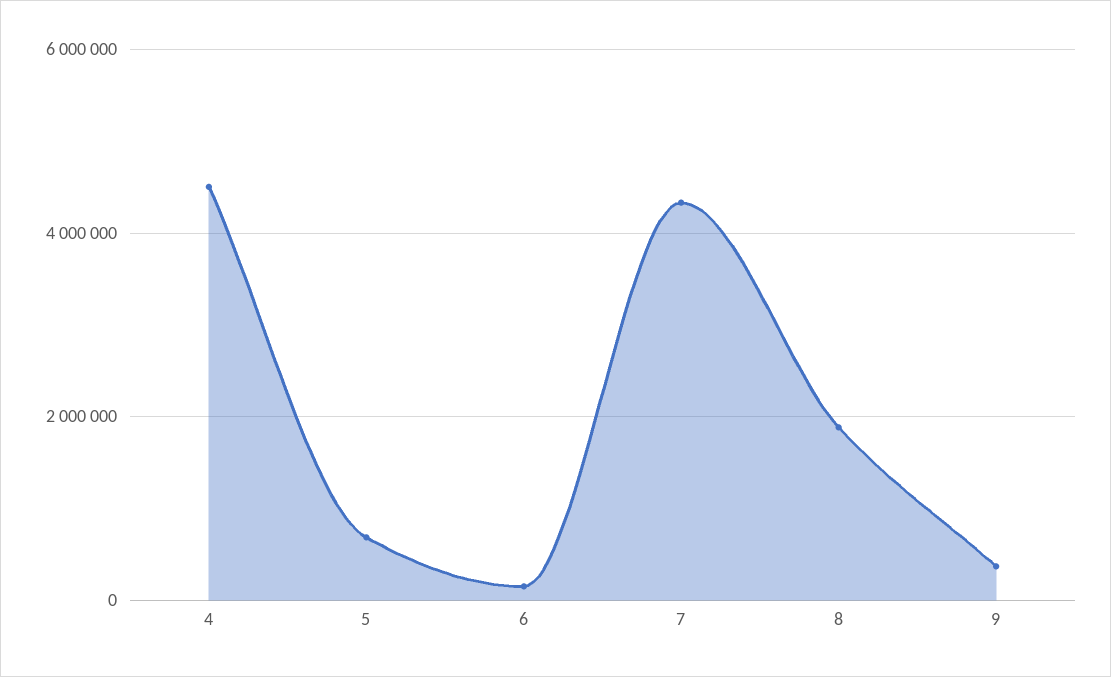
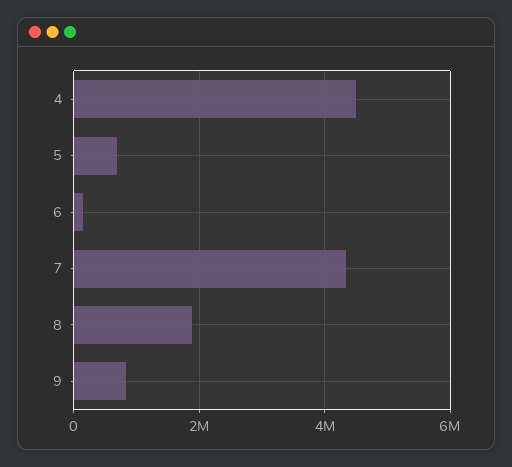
  {
    "4": 4600000,
    "5": 600000,
    "6": 200000,
    "7": 4400000,
    "8": 1800000,
-   "9": 400000
+   "9": 800000
  }

